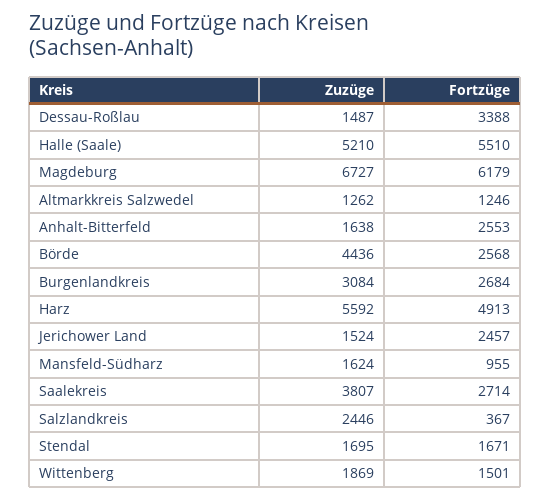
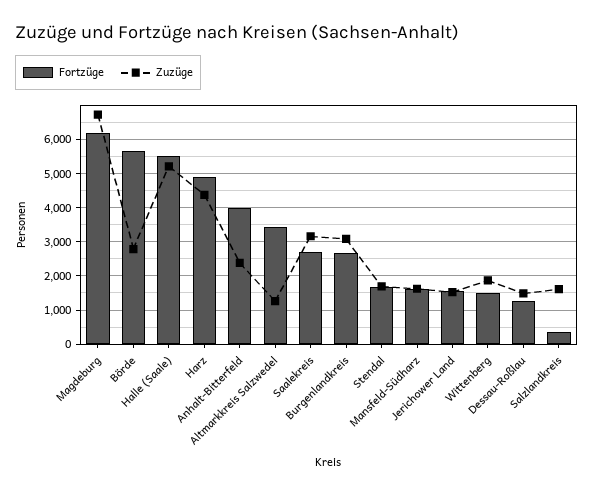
  {
    "Zuzüge": {
      "Dessau-Roßlau": 1487,
      "Halle (Saale)": 5210,
      "Magdeburg": 6727,
      "Altmarkkreis Salzwedel": 1262,
-     "Anhalt-Bitterfeld": 1638,
+     "Anhalt-Bitterfeld": 2400,
-     "Börde": 4436,
+     "Börde": 2800,
      "Burgenlandkreis": 3084,
-     "Harz": 5592,
+     "Harz": 4400,
      "Jerichower Land": 1524,
      "Mansfeld-Südharz": 1624,
-     "Saalekreis": 3807,
+     "Saalekreis": 3200,
-     "Salzlandkreis": 2446,
+     "Salzlandkreis": 1600,
      "Stendal": 1695,
      "Wittenberg": 1869
    },
    "Fortzüge": {
-     "Dessau-Roßlau": 3388,
+     "Dessau-Roßlau": 1200,
      "Halle (Saale)": 5510,
      "Magdeburg": 6179,
-     "Altmarkkreis Salzwedel": 1246,
+     "Altmarkkreis Salzwedel": 3400,
-     "Anhalt-Bitterfeld": 2553,
+     "Anhalt-Bitterfeld": 4000,
-     "Börde": 2568,
+     "Börde": 5600,
      "Burgenlandkreis": 2684,
      "Harz": 4913,
-     "Jerichower Land": 2457,
+     "Jerichower Land": 1600,
-     "Mansfeld-Südharz": 955,
+     "Mansfeld-Südharz": 1600,
      "Saalekreis": 2714,
      "Salzlandkreis": 367,
      "Stendal": 1671,
      "Wittenberg": 1501
    }
  }

